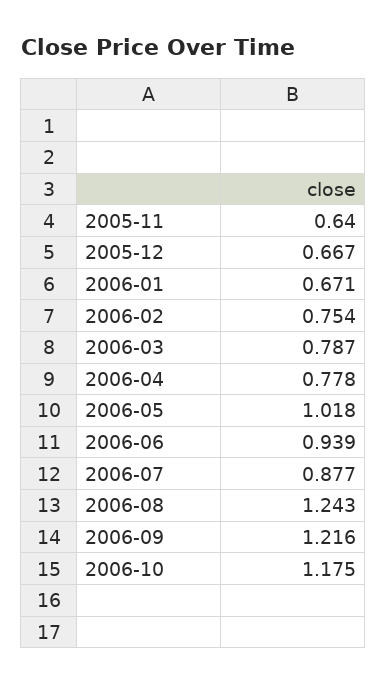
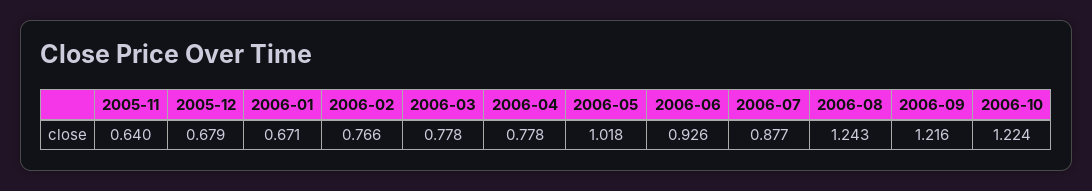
  {
    "2005-11": 0.64,
-   "2005-12": 0.667,
+   "2005-12": 0.679,
    "2006-01": 0.671,
-   "2006-02": 0.754,
+   "2006-02": 0.766,
-   "2006-03": 0.787,
+   "2006-03": 0.778,
    "2006-04": 0.778,
    "2006-05": 1.018,
-   "2006-06": 0.939,
+   "2006-06": 0.926,
    "2006-07": 0.877,
    "2006-08": 1.243,
    "2006-09": 1.216,
-   "2006-10": 1.175
+   "2006-10": 1.224
  }

